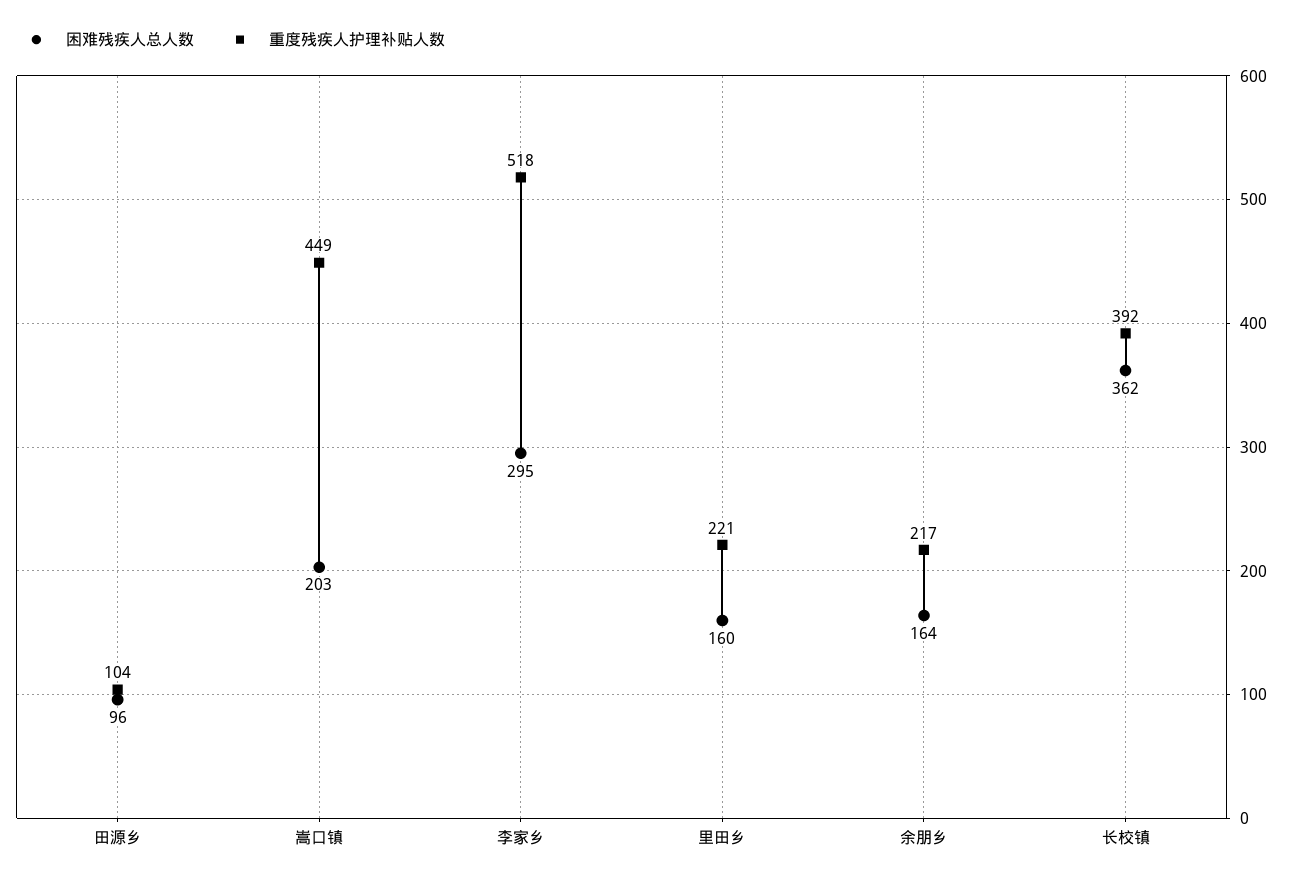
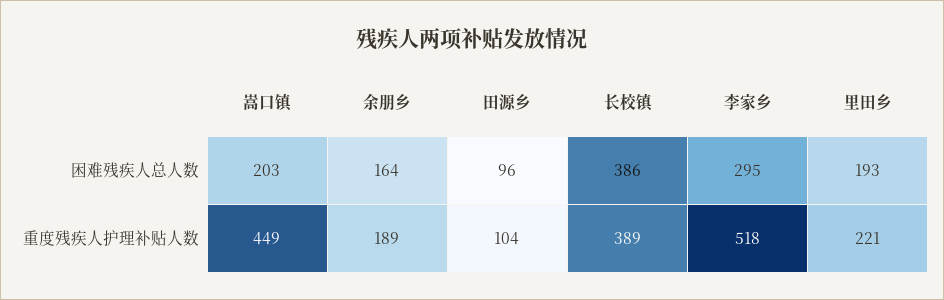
  {
    "困难残疾人总人数": {
      "田源乡": 96,
      "嵩口镇": 203,
      "李家乡": 295,
-     "里田乡": 160,
+     "里田乡": 193,
      "余朋乡": 164,
-     "长校镇": 362
+     "长校镇": 386
    },
    "重度残疾人护理补贴人数": {
      "田源乡": 104,
      "嵩口镇": 449,
      "李家乡": 518,
      "里田乡": 221,
-     "余朋乡": 217,
+     "余朋乡": 189,
-     "长校镇": 392
+     "长校镇": 389
    }
  }

